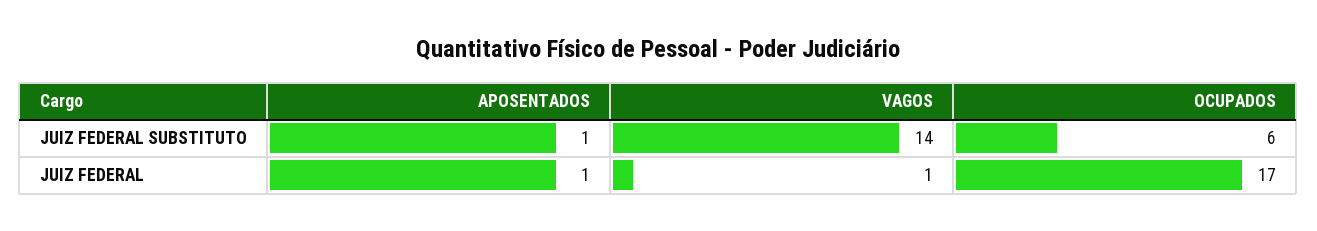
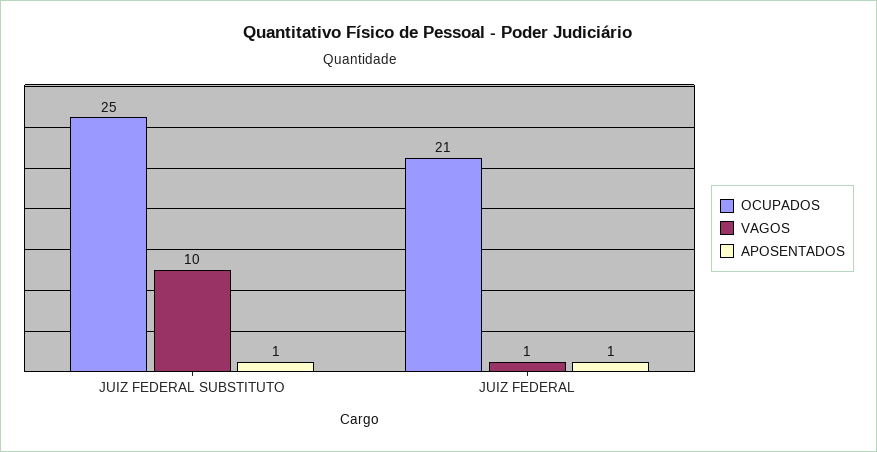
  {
    "APOSENTADOS": {
      "JUIZ FEDERAL SUBSTITUTO": 1,
      "JUIZ FEDERAL": 1
    },
    "VAGOS": {
-     "JUIZ FEDERAL SUBSTITUTO": 14,
+     "JUIZ FEDERAL SUBSTITUTO": 10,
      "JUIZ FEDERAL": 1
    },
    "OCUPADOS": {
-     "JUIZ FEDERAL SUBSTITUTO": 6,
+     "JUIZ FEDERAL SUBSTITUTO": 25,
-     "JUIZ FEDERAL": 17
+     "JUIZ FEDERAL": 21
    }
  }

